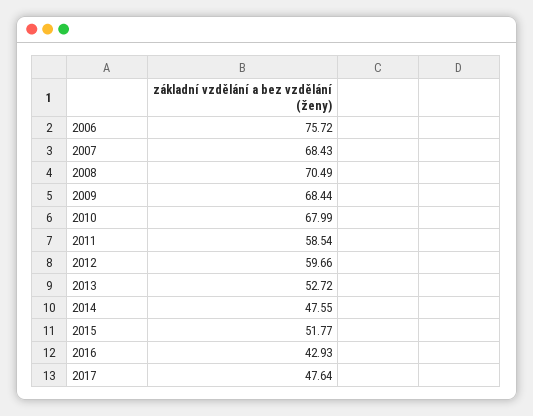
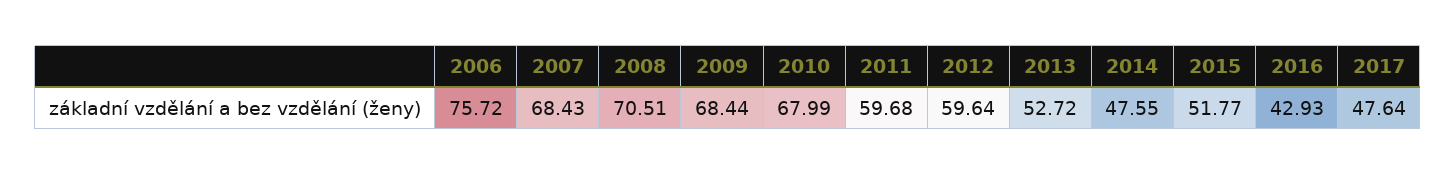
  {
    "2006": 75.72,
    "2007": 68.43,
-   "2008": 70.49,
+   "2008": 70.51,
    "2009": 68.44,
    "2010": 67.99,
-   "2011": 58.54,
+   "2011": 59.68,
-   "2012": 59.66,
+   "2012": 59.64,
    "2013": 52.72,
    "2014": 47.55,
    "2015": 51.77,
    "2016": 42.93,
    "2017": 47.64
  }

